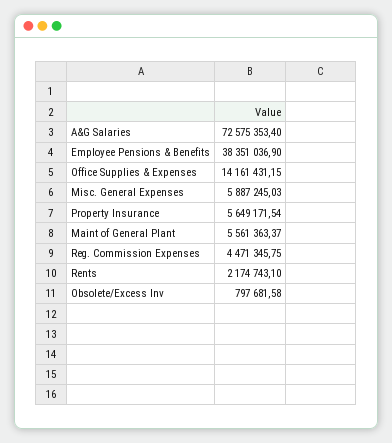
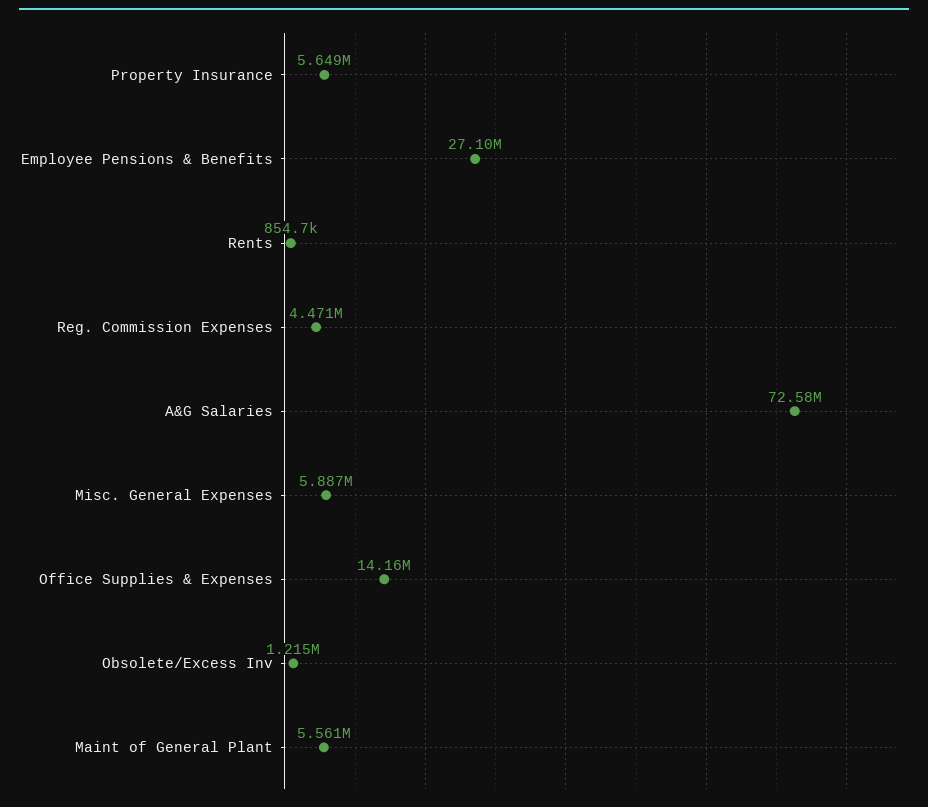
  {
    "A&G Salaries": 72575353.4,
-   "Employee Pensions & Benefits": 38351036.9,
+   "Employee Pensions & Benefits": 27100000,
    "Office Supplies & Expenses": 14161431.15,
    "Misc. General Expenses": 5887245.03,
    "Property Insurance": 5649171.54,
    "Maint of General Plant": 5561363.37,
    "Reg. Commission Expenses": 4471345.75,
-   "Rents": 2174743.1,
+   "Rents": 854700,
-   "Obsolete/Excess Inv": 797681.58
+   "Obsolete/Excess Inv": 1215000
  }

